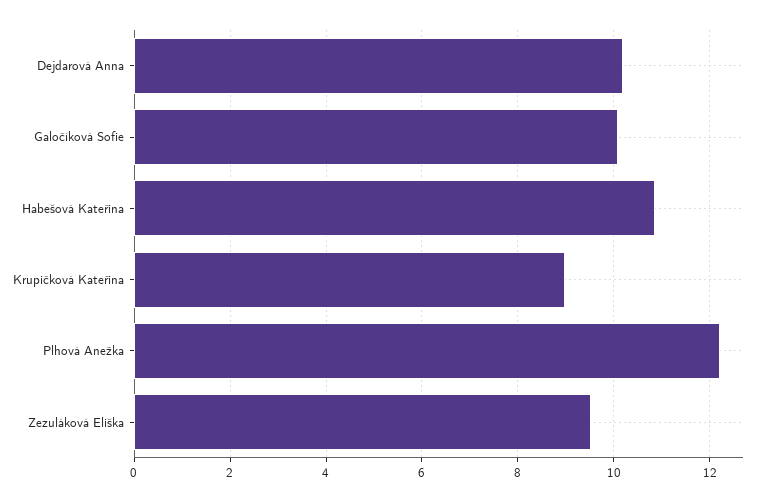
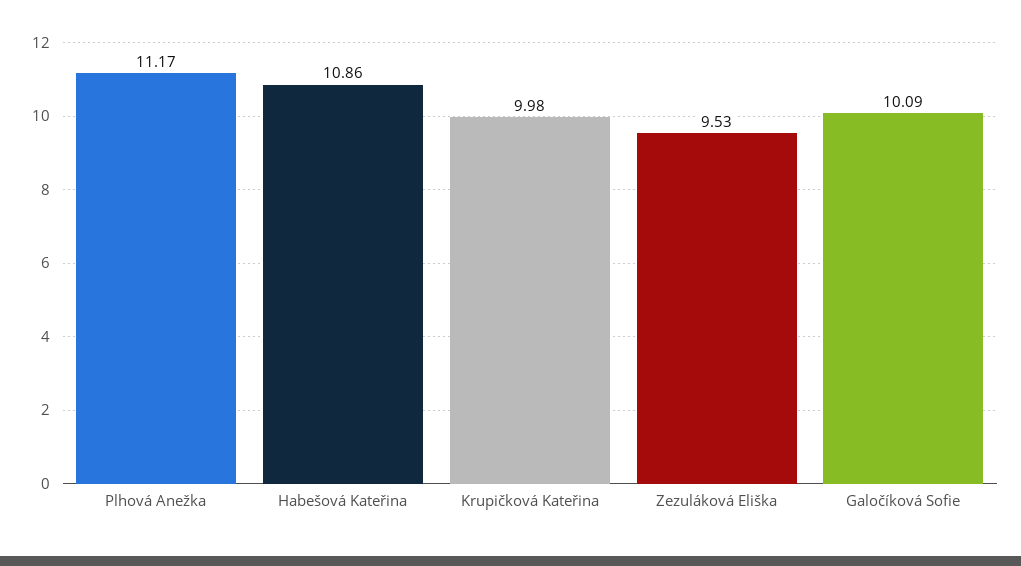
  {
-   "Dejdarová Anna": 10.2,
    "Galočíková Sofie": 10.09,
    "Habešová Kateřina": 10.86,
-   "Krupičková Kateřina": 9,
+   "Krupičková Kateřina": 9.98,
-   "Plhová Anežka": 12.2,
+   "Plhová Anežka": 11.17,
    "Zezuláková Eliška": 9.53
  }

